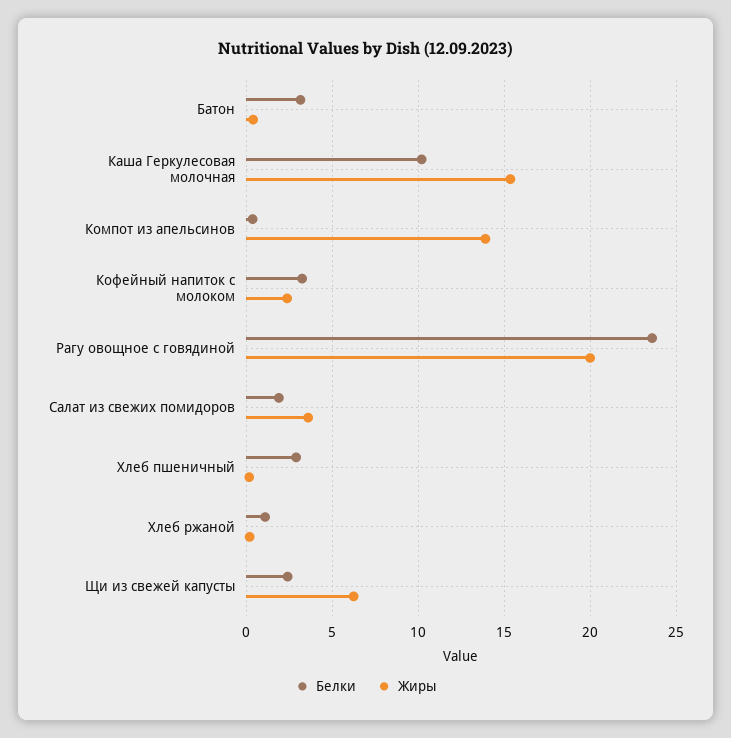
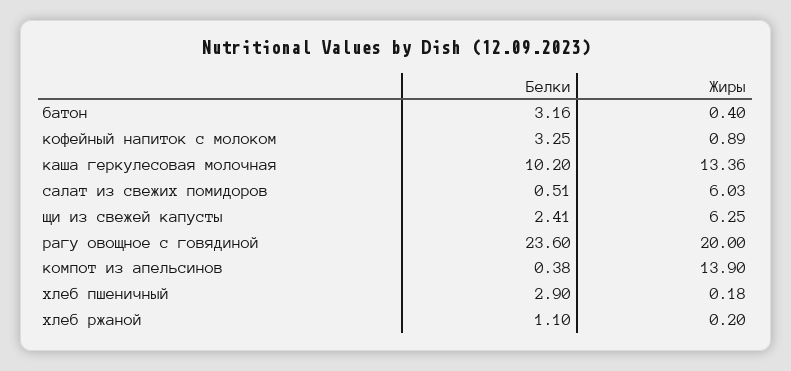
  {
    "Белки": {
      "Батон": 3.16,
      "Каша Геркулесовая молочная": 10.2,
      "Компот из апельсинов": 0.38,
      "Кофейный напиток с молоком": 3.25,
      "Рагу овощное с говядиной": 23.6,
-     "Салат из свежих помидоров": 2,
+     "Салат из свежих помидоров": 0.51,
      "Хлеб пшеничный": 2.9,
      "Хлеб ржаной": 1.1,
      "Щи из свежей капусты": 2.41
    },
    "Жиры": {
      "Батон": 0.4,
-     "Каша Геркулесовая молочная": 15.5,
+     "Каша Геркулесовая молочная": 13.36,
      "Компот из апельсинов": 13.9,
-     "Кофейный напиток с молоком": 2.5,
+     "Кофейный напиток с молоком": 0.89,
      "Рагу овощное с говядиной": 20,
-     "Салат из свежих помидоров": 3.5,
+     "Салат из свежих помидоров": 6.03,
      "Хлеб пшеничный": 0.18,
      "Хлеб ржаной": 0.2,
      "Щи из свежей капусты": 6.25
    }
  }

